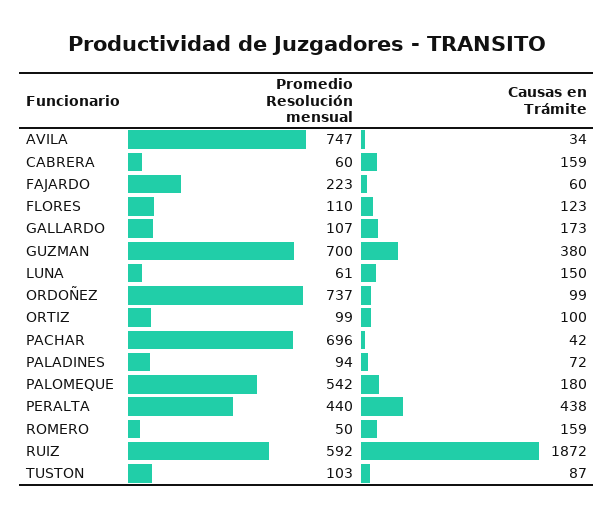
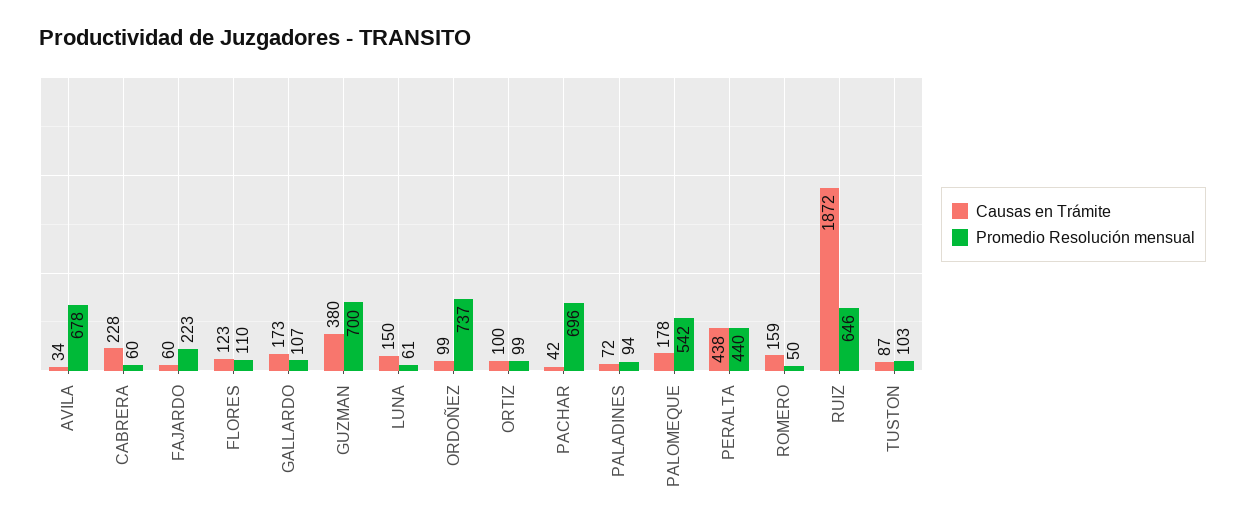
  {
    "Promedio Resolución mensual": {
-     "AVILA": 747,
+     "AVILA": 678,
      "CABRERA": 60,
      "FAJARDO": 223,
      "FLORES": 110,
      "GALLARDO": 107,
      "GUZMAN": 700,
      "LUNA": 61,
      "ORDOÑEZ": 737,
      "ORTIZ": 99,
      "PACHAR": 696,
      "PALADINES": 94,
      "PALOMEQUE": 542,
      "PERALTA": 440,
      "ROMERO": 50,
-     "RUIZ": 592,
+     "RUIZ": 646,
      "TUSTON": 103
    },
    "Causas en Trámite": {
      "AVILA": 34,
-     "CABRERA": 159,
+     "CABRERA": 228,
      "FAJARDO": 60,
      "FLORES": 123,
      "GALLARDO": 173,
      "GUZMAN": 380,
      "LUNA": 150,
      "ORDOÑEZ": 99,
      "ORTIZ": 100,
      "PACHAR": 42,
      "PALADINES": 72,
-     "PALOMEQUE": 180,
+     "PALOMEQUE": 178,
      "PERALTA": 438,
      "ROMERO": 159,
      "RUIZ": 1872,
      "TUSTON": 87
    }
  }

